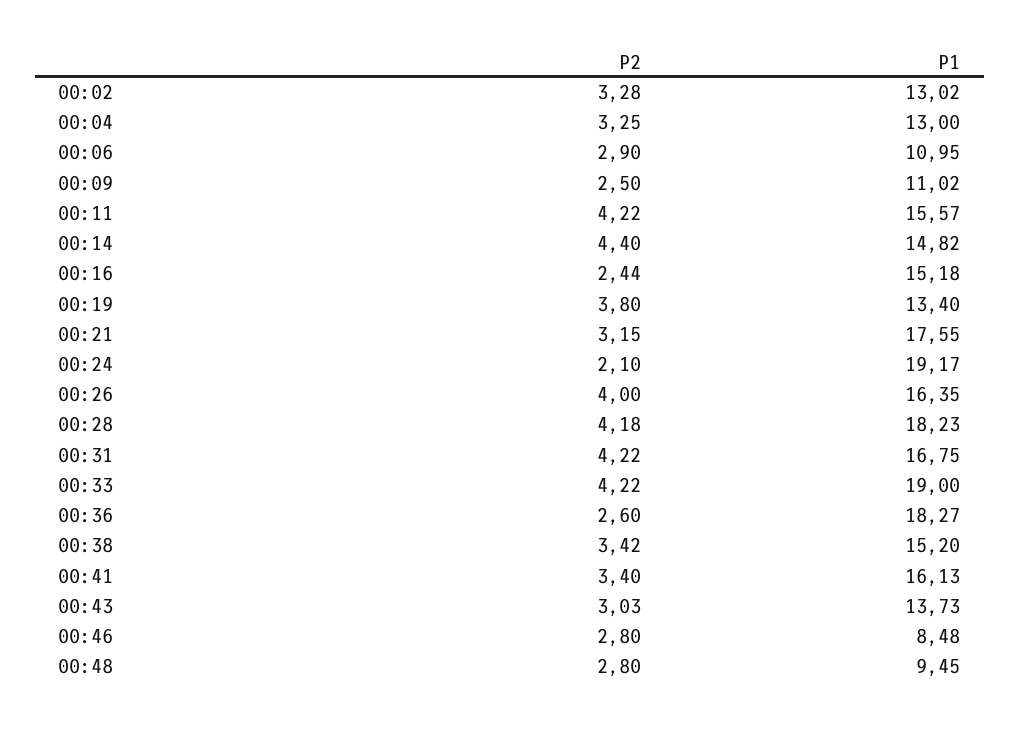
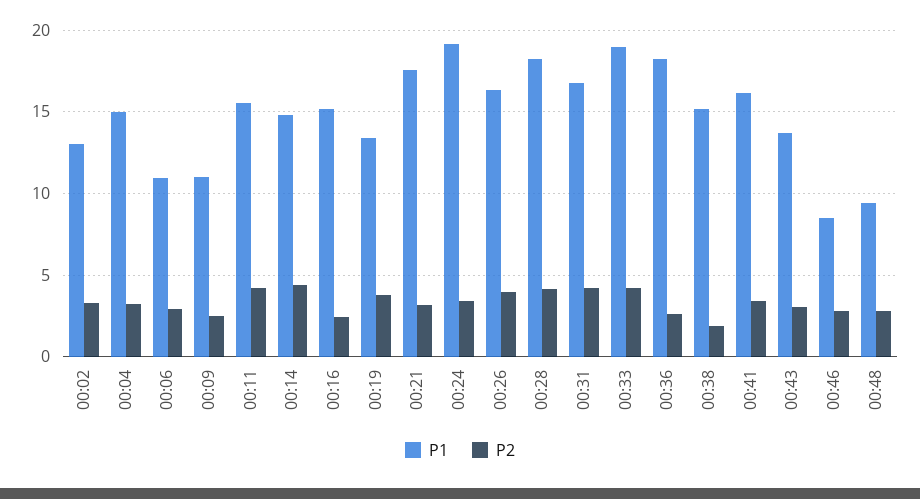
  {
    "P2": {
      "00:02": 3.28,
      "00:04": 3.25,
      "00:06": 2.9,
      "00:09": 2.5,
      "00:11": 4.22,
      "00:14": 4.4,
      "00:16": 2.44,
      "00:19": 3.8,
      "00:21": 3.15,
-     "00:24": 2.1,
+     "00:24": 3.5,
      "00:26": 4,
      "00:28": 4.18,
      "00:31": 4.22,
      "00:33": 4.22,
      "00:36": 2.6,
-     "00:38": 3.42,
+     "00:38": 2,
      "00:41": 3.4,
      "00:43": 3.03,
      "00:46": 2.8,
      "00:48": 2.8
    },
    "P1": {
      "00:02": 13.02,
-     "00:04": 13,
+     "00:04": 15,
      "00:06": 10.95,
      "00:09": 11.02,
      "00:11": 15.57,
      "00:14": 14.82,
      "00:16": 15.18,
      "00:19": 13.4,
      "00:21": 17.55,
      "00:24": 19.17,
      "00:26": 16.35,
      "00:28": 18.23,
      "00:31": 16.75,
      "00:33": 19,
      "00:36": 18.27,
      "00:38": 15.2,
      "00:41": 16.13,
      "00:43": 13.73,
      "00:46": 8.48,
      "00:48": 9.45
    }
  }

